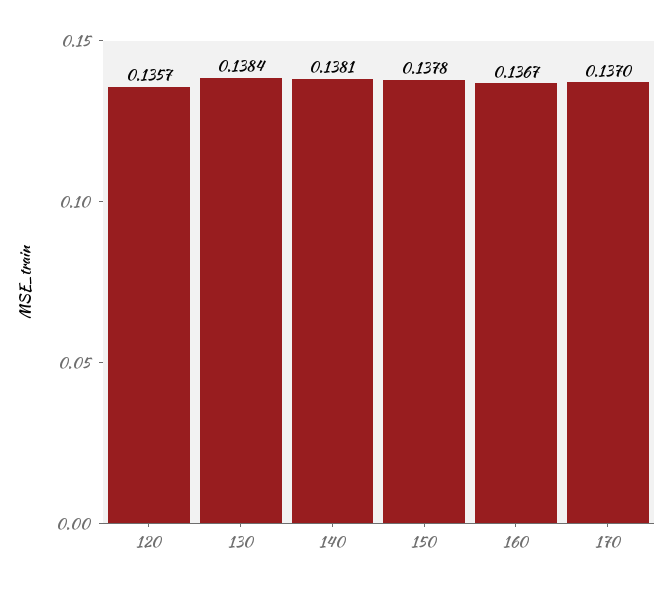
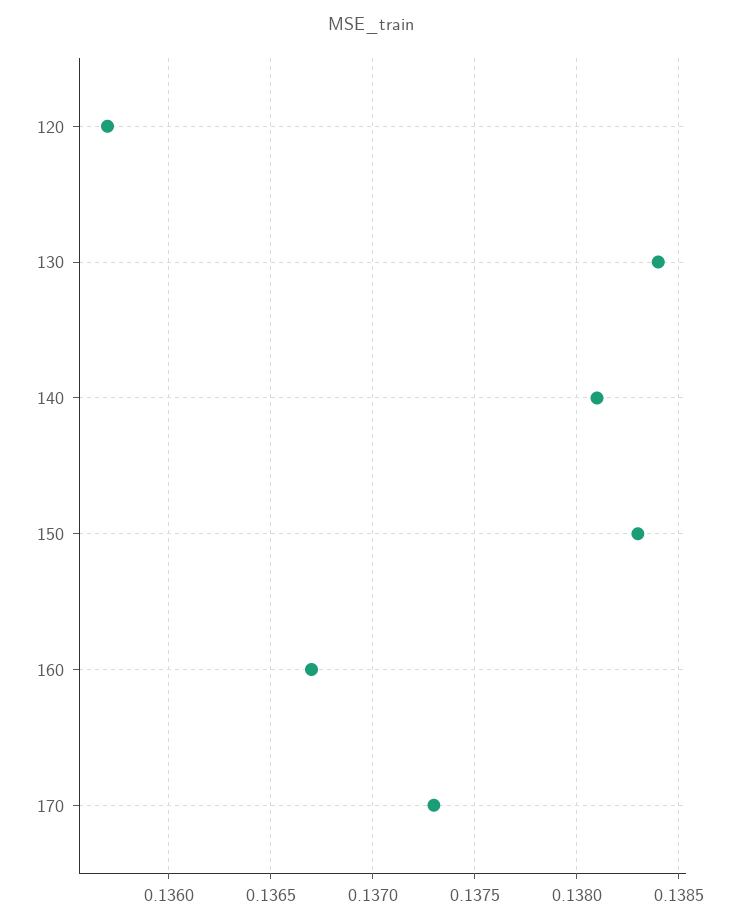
  {
    "120": 0.1357,
    "130": 0.1384,
    "140": 0.1381,
-   "150": 0.1378,
+   "150": 0.1383,
    "160": 0.1367,
-   "170": 0.137
+   "170": 0.1373
  }

